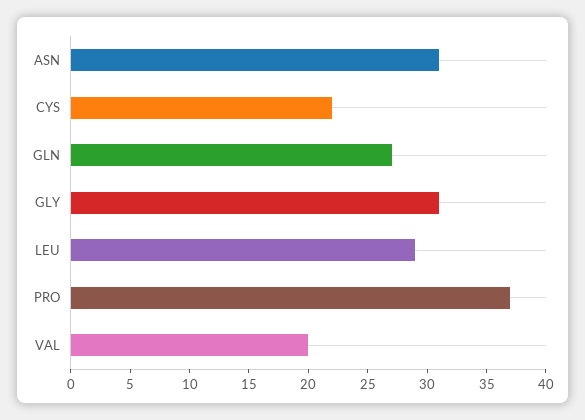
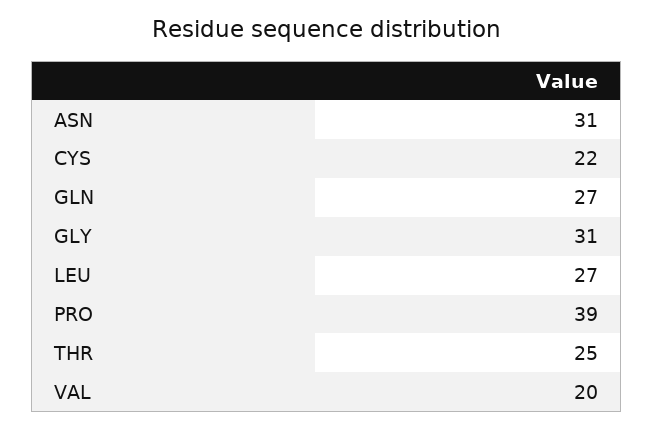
  {
    "ASN": 31,
    "CYS": 22,
    "GLN": 27,
    "GLY": 31,
-   "LEU": 29,
+   "LEU": 27,
-   "PRO": 37,
+   "PRO": 39,
-   "VAL": 20
+   "VAL": 20,
+   "THR": 25
  }

